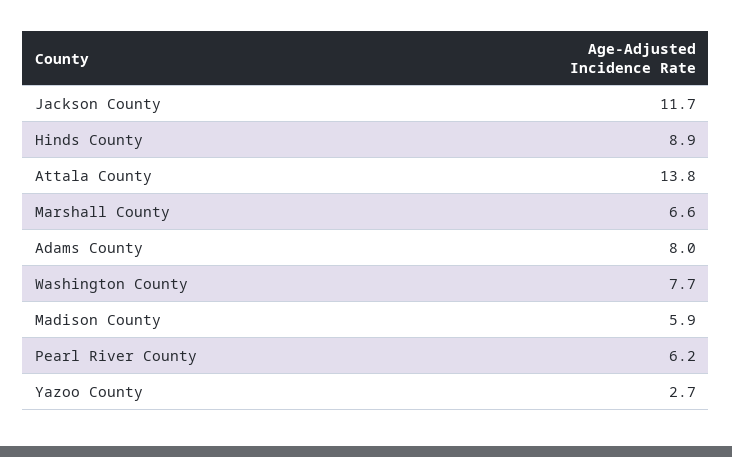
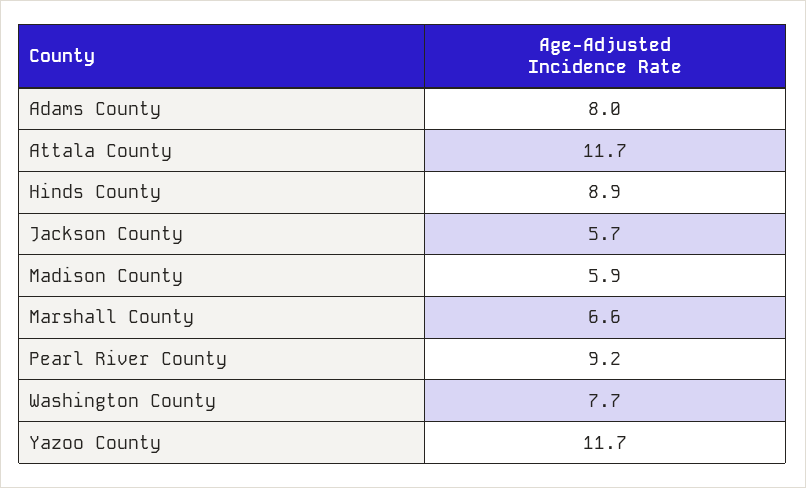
  {
-   "Jackson County": 11.7,
+   "Jackson County": 5.7,
    "Hinds County": 8.9,
-   "Attala County": 13.8,
+   "Attala County": 11.7,
    "Marshall County": 6.6,
    "Adams County": 8,
    "Washington County": 7.7,
    "Madison County": 5.9,
-   "Pearl River County": 6.2,
+   "Pearl River County": 9.2,
-   "Yazoo County": 2.7
+   "Yazoo County": 11.7
  }

